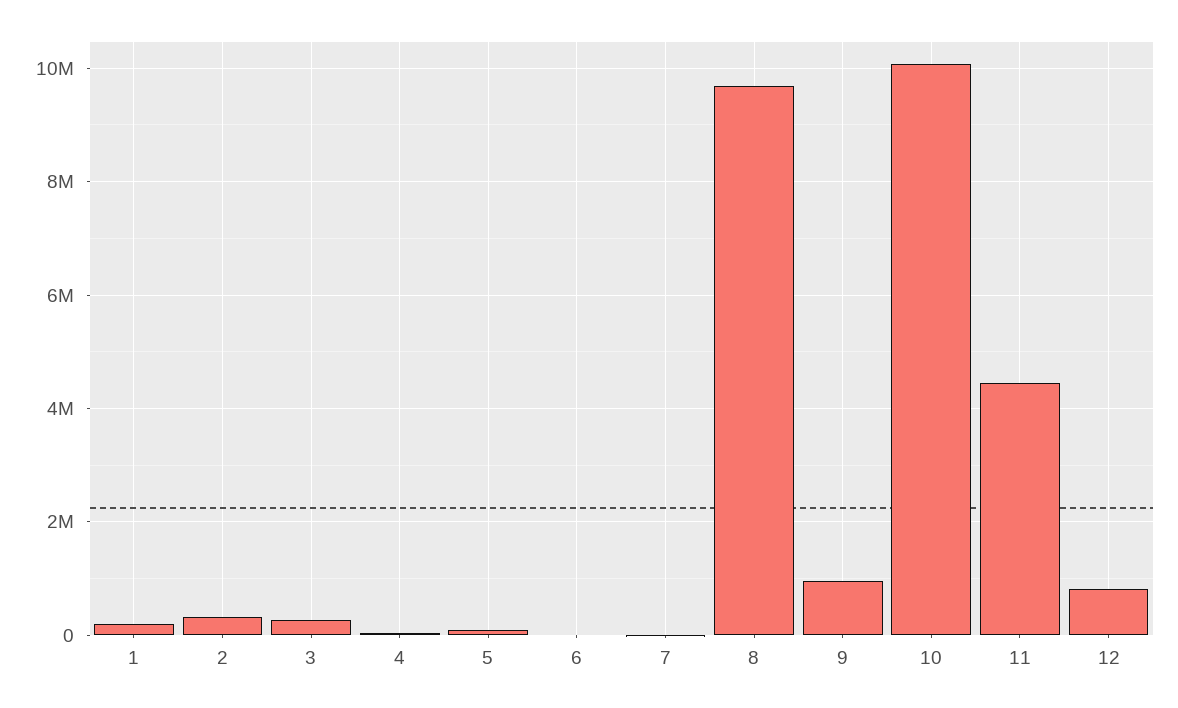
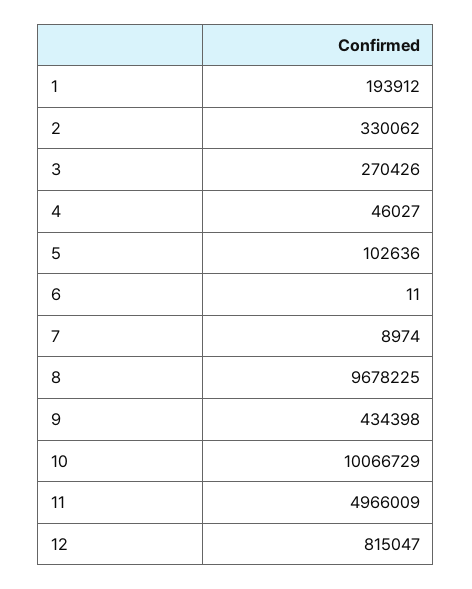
  {
    "1": 193912,
    "2": 330062,
    "3": 270426,
    "4": 46027,
    "5": 102636,
    "6": 11,
    "7": 8974,
    "8": 9678225,
-   "9": 1000000,
+   "9": 434398,
    "10": 10066729,
-   "11": 4400000,
+   "11": 4966009,
    "12": 815047
  }

